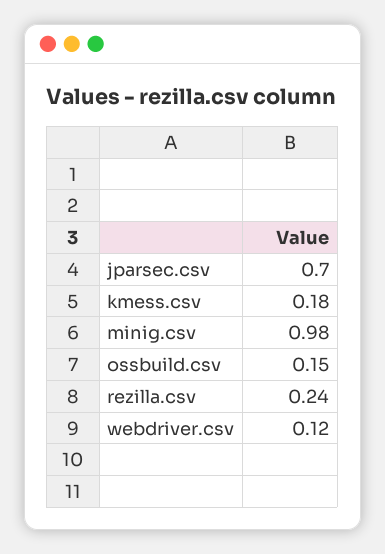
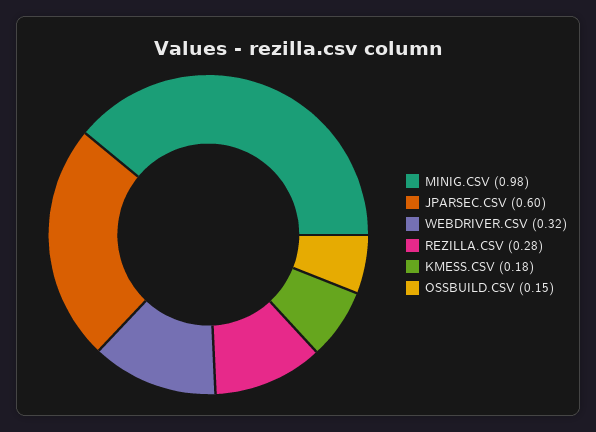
  {
-   "jparsec.csv": 0.7,
+   "jparsec.csv": 0.6,
    "kmess.csv": 0.18,
    "minig.csv": 0.98,
    "ossbuild.csv": 0.15,
-   "rezilla.csv": 0.24,
+   "rezilla.csv": 0.28,
-   "webdriver.csv": 0.12
+   "webdriver.csv": 0.32
  }

